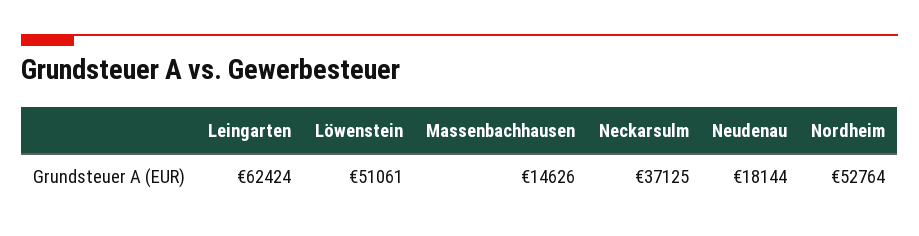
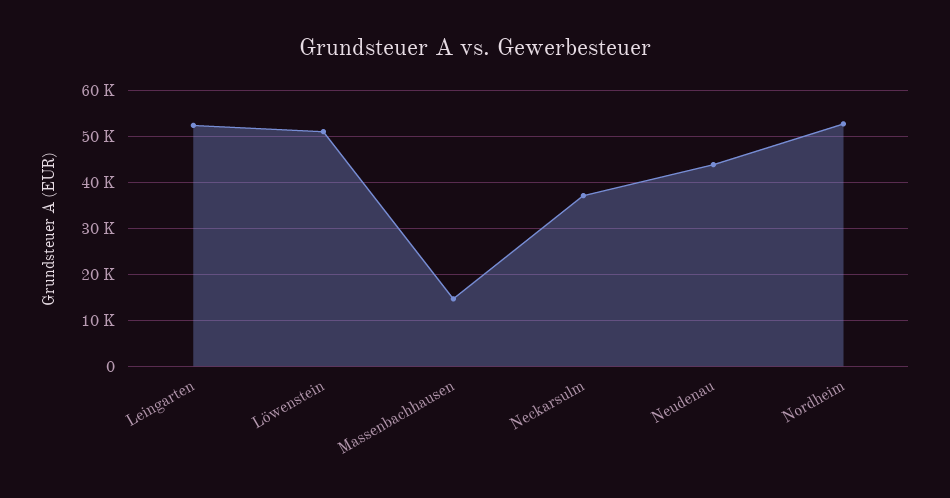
  {
-   "Leingarten": 62424,
+   "Leingarten": 52000,
    "Löwenstein": 51061,
    "Massenbachhausen": 14626,
    "Neckarsulm": 37125,
-   "Neudenau": 18144,
+   "Neudenau": 44000,
    "Nordheim": 52764
  }

